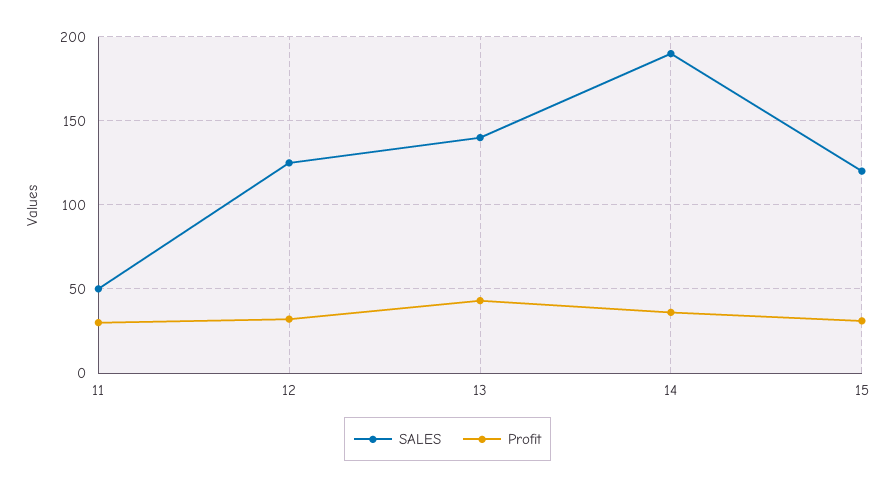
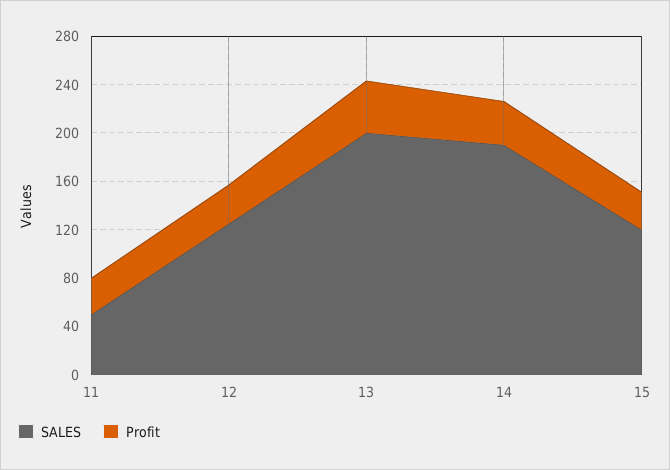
  {
    "SALES": {
      "11": 50,
      "12": 125,
-     "13": 140,
+     "13": 200,
      "14": 190,
      "15": 120
    },
    "Profit": {
      "11": 30,
      "12": 30,
      "13": 45,
      "14": 35,
      "15": 30
    }
  }

